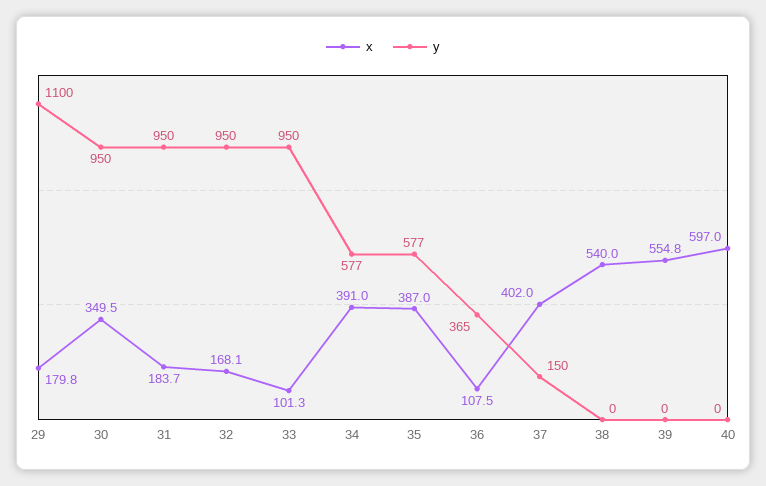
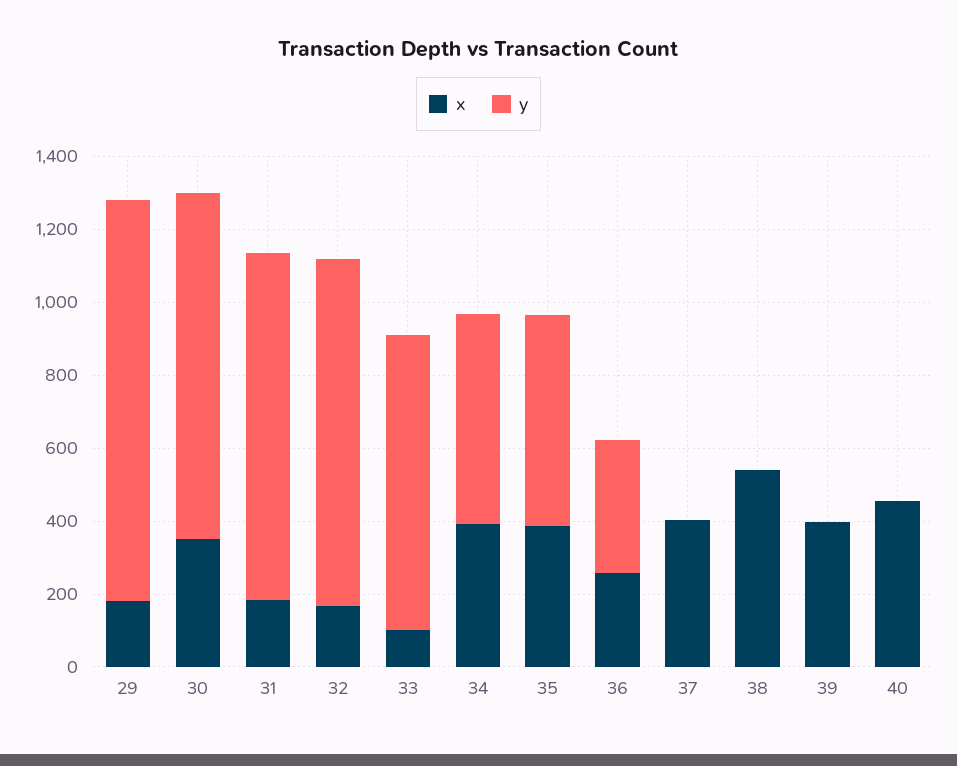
  {
    "x": {
      "29": 179.8,
      "30": 349.5,
      "31": 183.7,
      "32": 168.1,
      "33": 101.3,
      "34": 391,
      "35": 387,
-     "36": 107.5,
+     "36": 250,
      "37": 402,
      "38": 540,
-     "39": 554.8,
+     "39": 400,
-     "40": 597
+     "40": 450
    },
    "y": {
      "29": 1100,
      "30": 950,
      "31": 950,
      "32": 950,
-     "33": 950,
+     "33": 800,
      "34": 577,
      "35": 577,
      "36": 365,
-     "37": 150,
+     "37": 0,
      "38": 0,
      "39": 0,
      "40": 0
    }
  }

